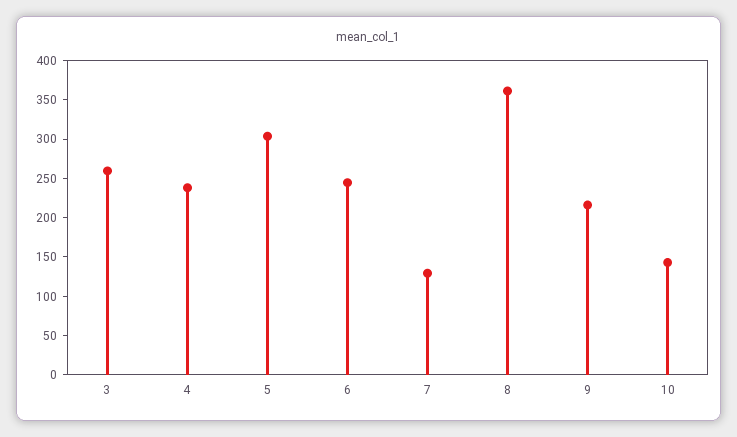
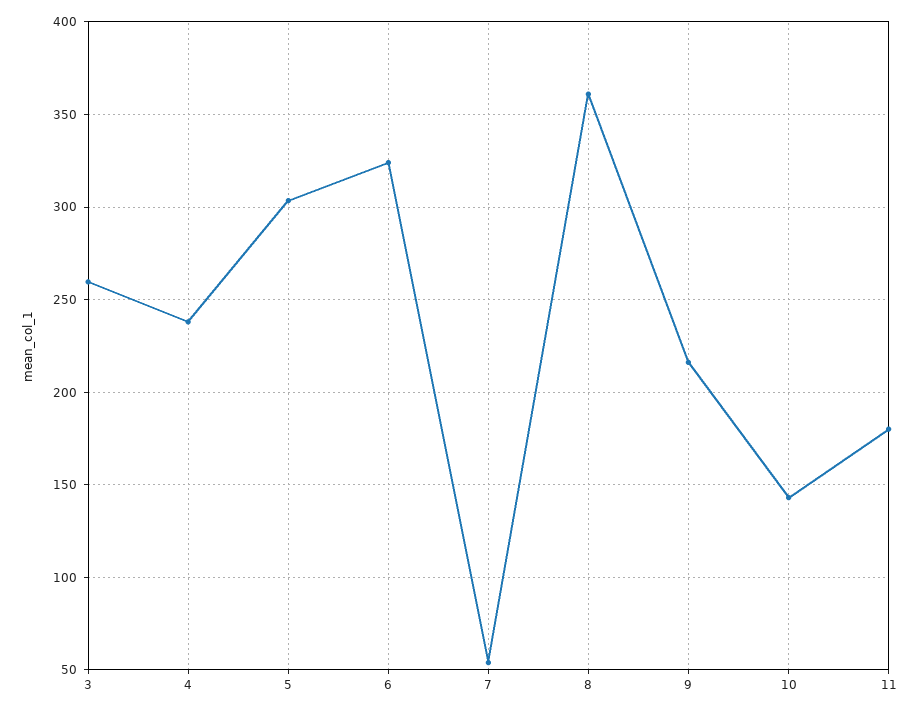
  {
    "3": 260,
    "4": 240,
    "5": 305,
-   "6": 250,
+   "6": 325,
-   "7": 125,
+   "7": 55,
    "8": 360,
    "9": 215,
-   "10": 145
+   "10": 145,
+   "11": 180
  }

